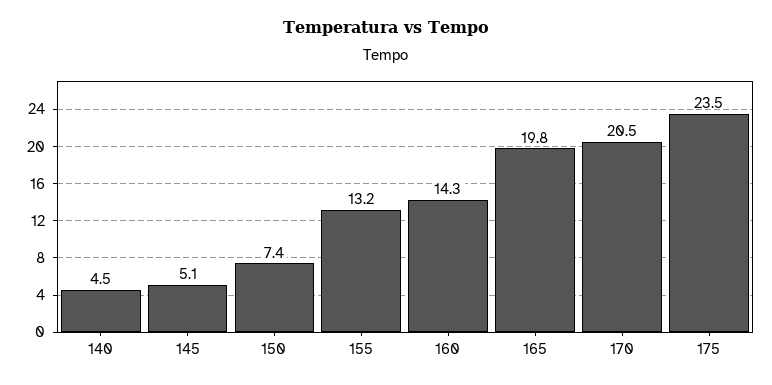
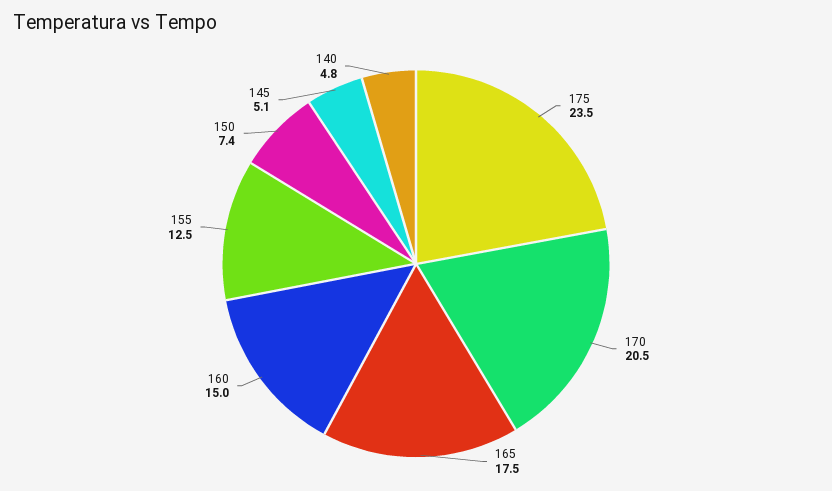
  {
-   "140": 4.5,
+   "140": 4.8,
    "145": 5.1,
    "150": 7.4,
-   "155": 13.2,
+   "155": 12.5,
-   "160": 14.3,
+   "160": 15,
-   "165": 19.8,
+   "165": 17.5,
    "170": 20.5,
    "175": 23.5
  }

